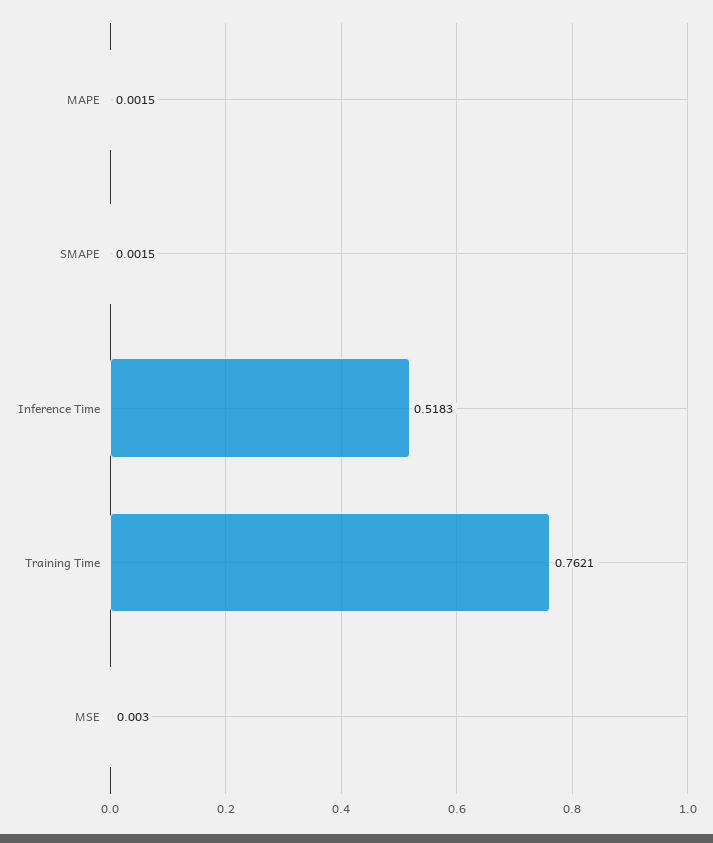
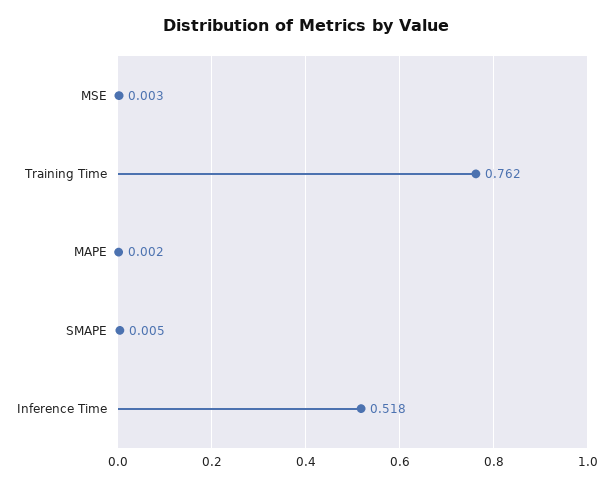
  {
    "MAPE": 0.0015,
-   "SMAPE": 0.0015,
+   "SMAPE": 0.005,
    "Inference Time": 0.5183,
    "Training Time": 0.7621,
    "MSE": 0.003
  }

